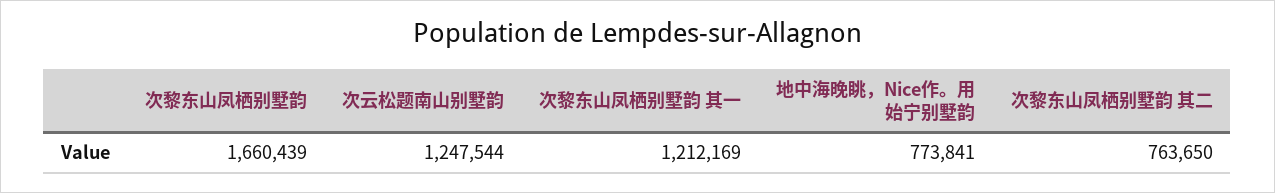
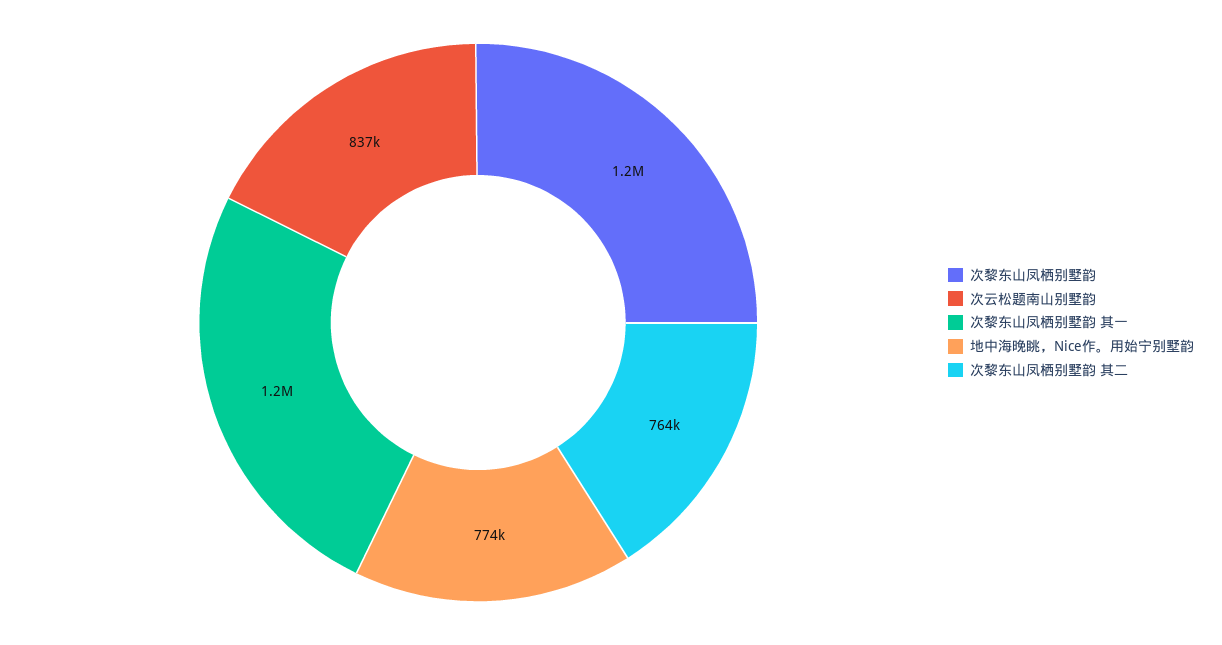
  {
-   "次黎东山凤栖别墅韵": 1660439,
+   "次黎东山凤栖别墅韵": 1200000,
-   "次云松题南山别墅韵": 1247544,
+   "次云松题南山别墅韵": 837000,
    "次黎东山凤栖别墅韵 其一": 1212169,
    "地中海晚眺，Nice作。用始宁别墅韵": 773841,
    "次黎东山凤栖别墅韵 其二": 763650
  }

